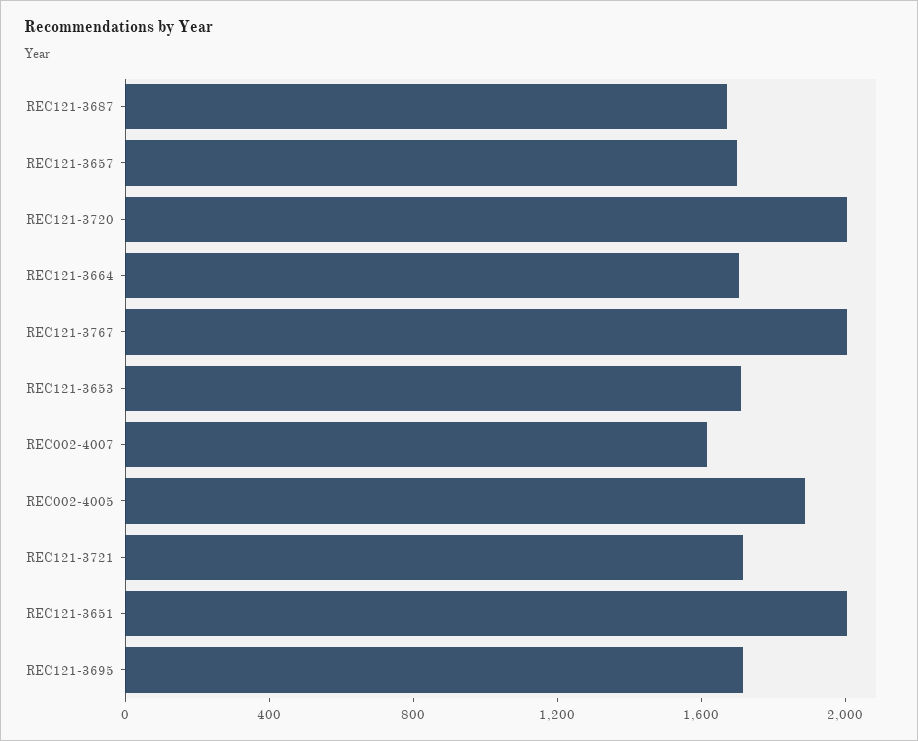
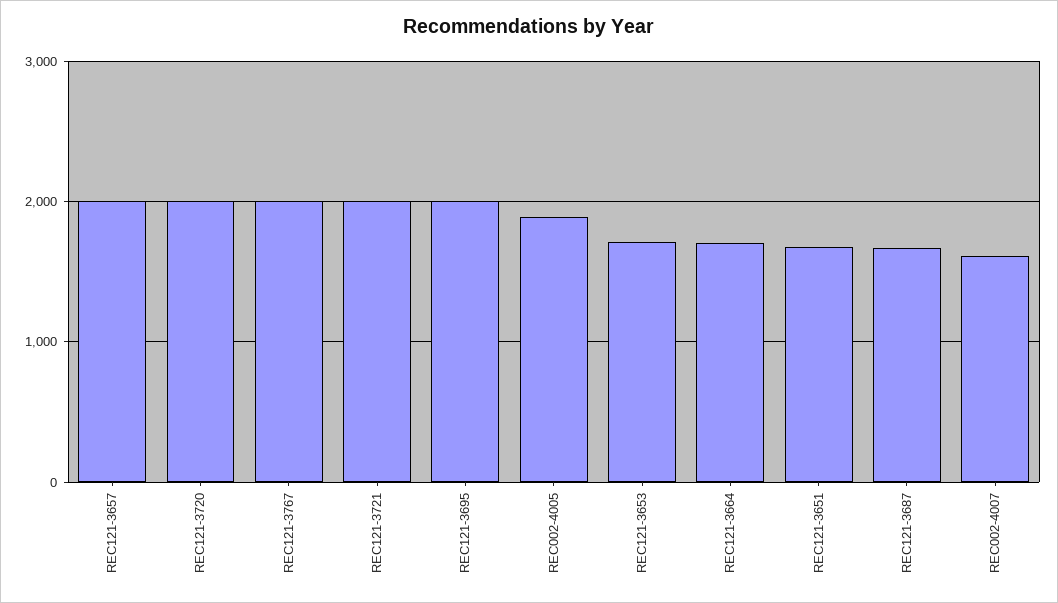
  {
    "REC121-3687": 1700,
-   "REC121-3657": 1700,
+   "REC121-3657": 2000,
    "REC121-3720": 2000,
    "REC121-3664": 1700,
    "REC121-3767": 2000,
    "REC121-3653": 1700,
    "REC002-4007": 1600,
    "REC002-4005": 1900,
-   "REC121-3721": 1700,
+   "REC121-3721": 2000,
-   "REC121-3651": 2000,
+   "REC121-3651": 1700,
-   "REC121-3695": 1700
+   "REC121-3695": 2000
  }

